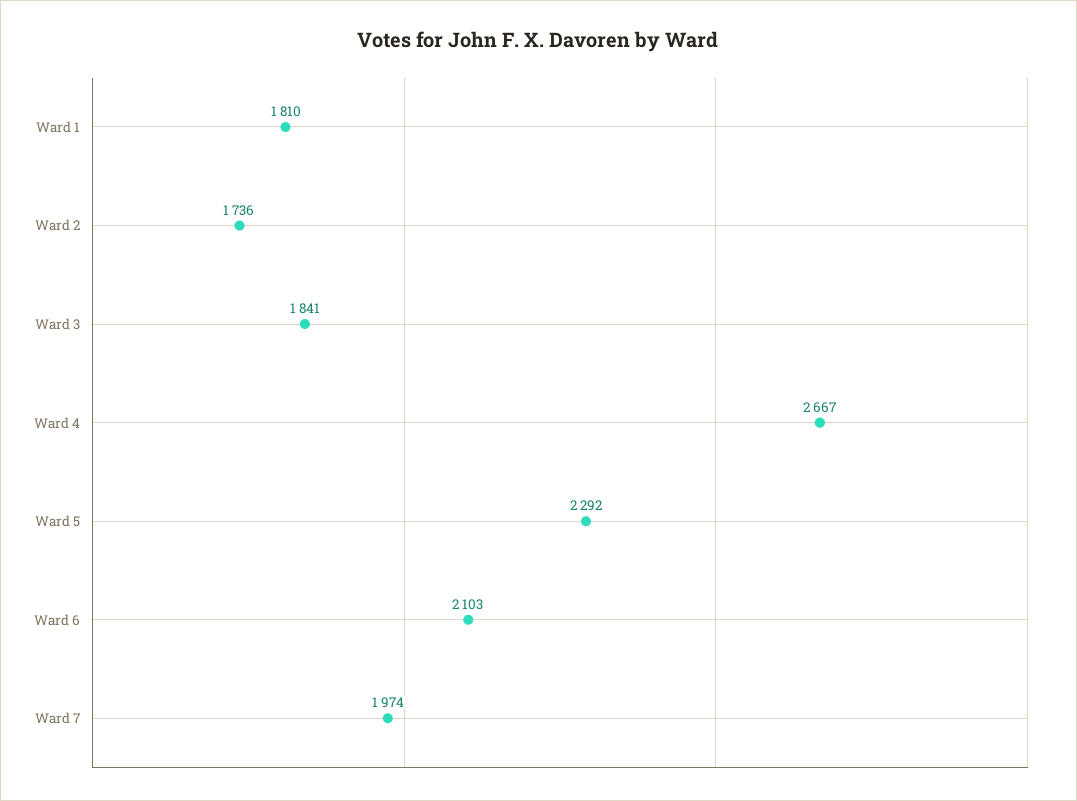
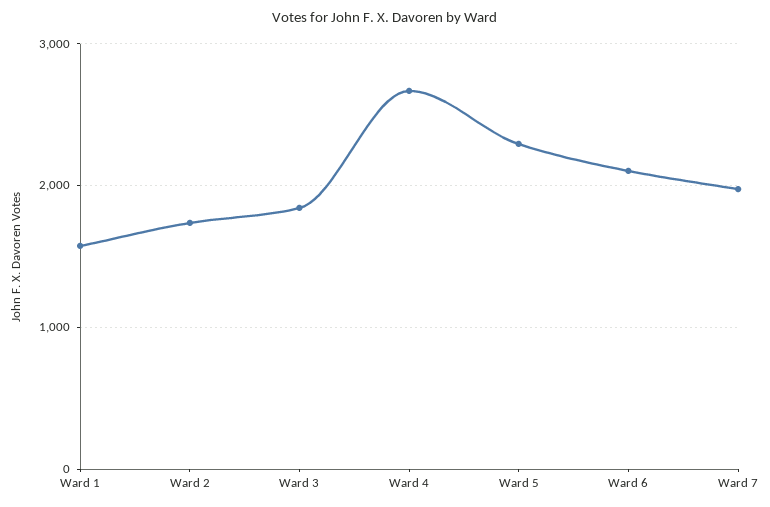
  {
-   "Ward 1": 1810,
+   "Ward 1": 1600,
    "Ward 2": 1736,
    "Ward 3": 1841,
    "Ward 4": 2667,
    "Ward 5": 2292,
    "Ward 6": 2103,
    "Ward 7": 1974
  }

